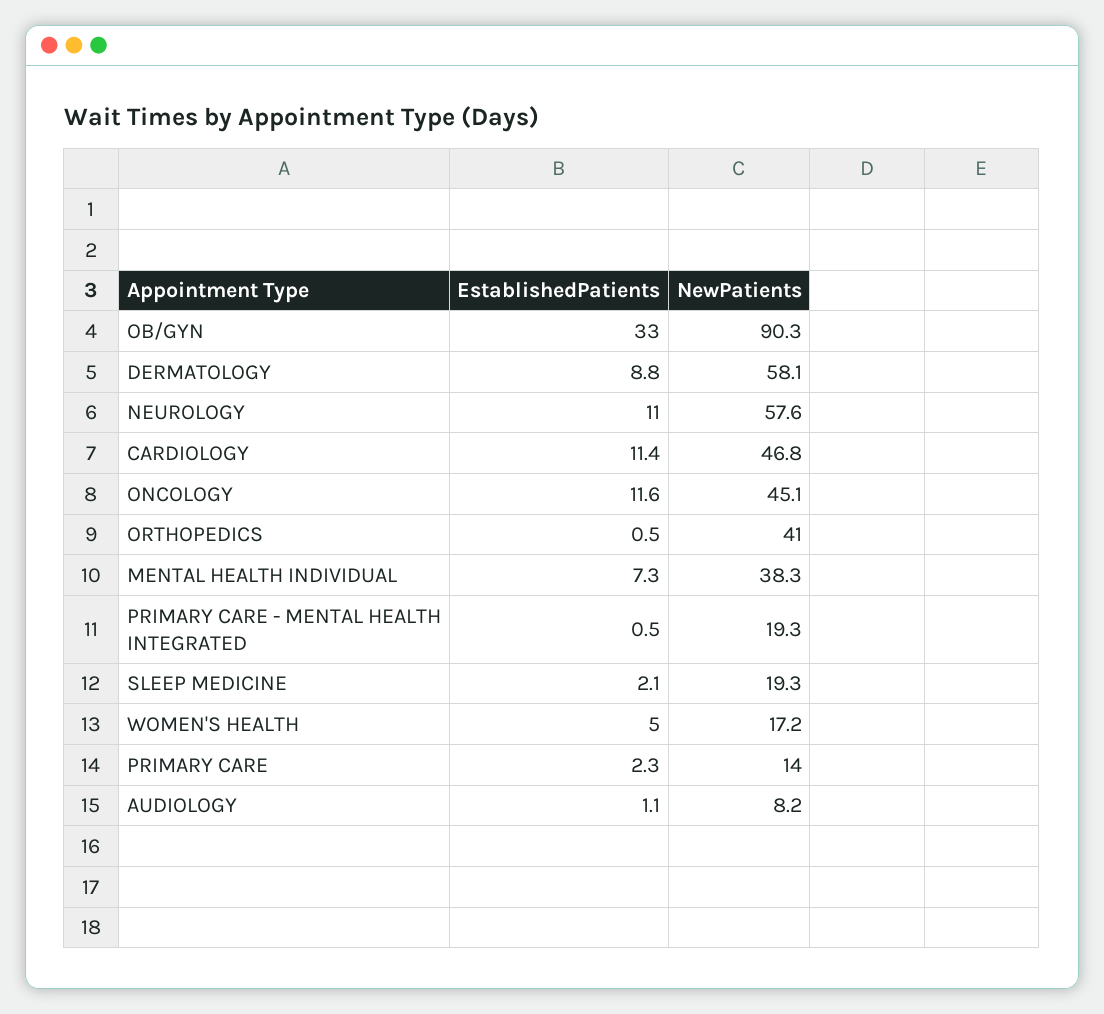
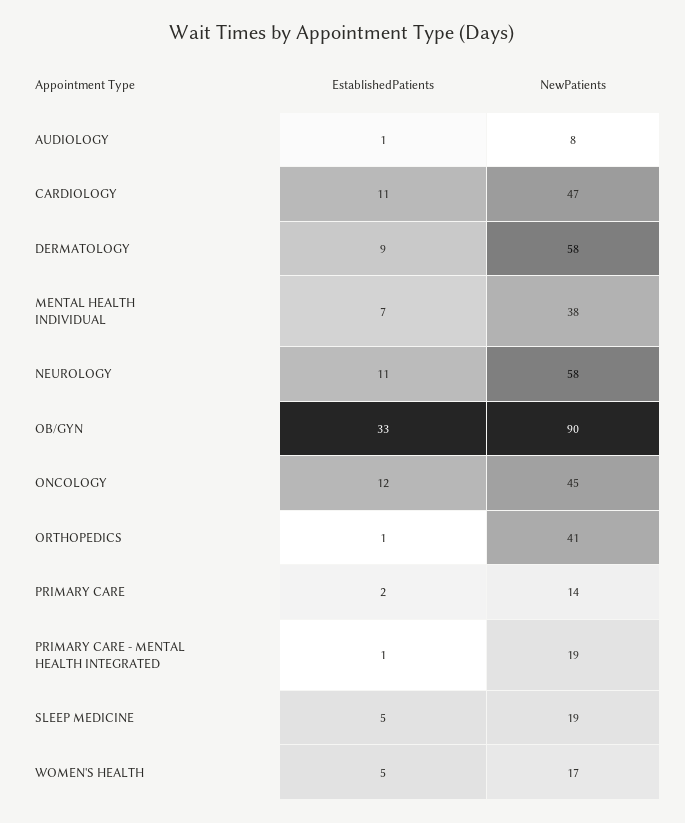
  {
    "EstablishedPatients": {
      "OB/GYN": 33,
      "DERMATOLOGY": 8.8,
      "NEUROLOGY": 11,
      "CARDIOLOGY": 11.4,
      "ONCOLOGY": 11.6,
      "ORTHOPEDICS": 0.5,
      "MENTAL HEALTH INDIVIDUAL": 7.3,
      "PRIMARY CARE - MENTAL HEALTH INTEGRATED": 0.5,
-     "SLEEP MEDICINE": 2.1,
+     "SLEEP MEDICINE": 5,
      "WOMEN'S HEALTH": 5,
      "PRIMARY CARE": 2.3,
      "AUDIOLOGY": 1.1
    },
    "NewPatients": {
      "OB/GYN": 90.3,
      "DERMATOLOGY": 58.1,
      "NEUROLOGY": 57.6,
      "CARDIOLOGY": 46.8,
      "ONCOLOGY": 45.1,
      "ORTHOPEDICS": 41,
      "MENTAL HEALTH INDIVIDUAL": 38.3,
      "PRIMARY CARE - MENTAL HEALTH INTEGRATED": 19.3,
      "SLEEP MEDICINE": 19.3,
      "WOMEN'S HEALTH": 17.2,
      "PRIMARY CARE": 14,
      "AUDIOLOGY": 8.2
    }
  }

